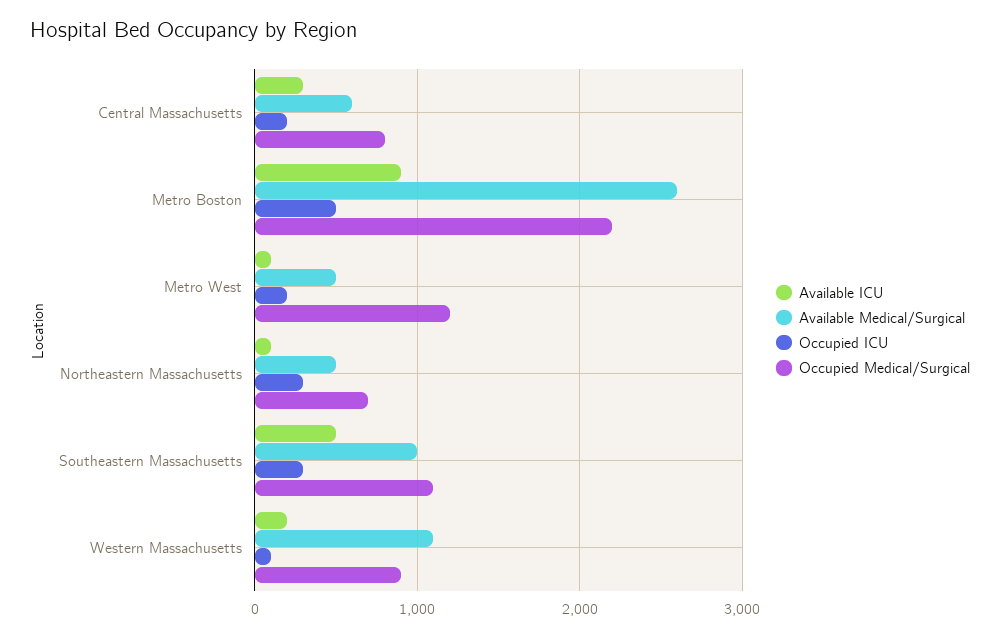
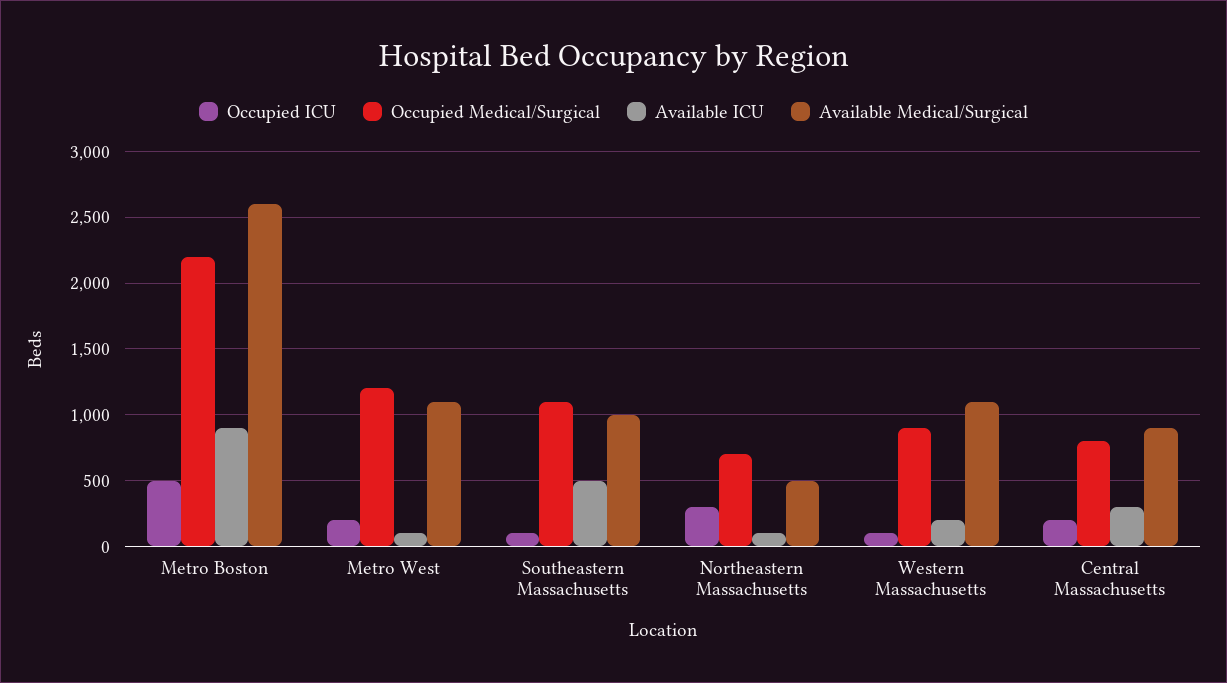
  {
    "Available ICU": {
      "Central Massachusetts": 300,
      "Metro Boston": 900,
      "Metro West": 100,
      "Northeastern Massachusetts": 100,
      "Southeastern Massachusetts": 500,
      "Western Massachusetts": 200
    },
    "Available Medical/Surgical": {
-     "Central Massachusetts": 600,
+     "Central Massachusetts": 900,
      "Metro Boston": 2600,
-     "Metro West": 500,
+     "Metro West": 1100,
      "Northeastern Massachusetts": 500,
      "Southeastern Massachusetts": 1000,
      "Western Massachusetts": 1100
    },
    "Occupied ICU": {
      "Central Massachusetts": 200,
      "Metro Boston": 500,
      "Metro West": 200,
      "Northeastern Massachusetts": 300,
-     "Southeastern Massachusetts": 300,
+     "Southeastern Massachusetts": 100,
      "Western Massachusetts": 100
    },
    "Occupied Medical/Surgical": {
      "Central Massachusetts": 800,
      "Metro Boston": 2200,
      "Metro West": 1200,
      "Northeastern Massachusetts": 700,
      "Southeastern Massachusetts": 1100,
      "Western Massachusetts": 900
    }
  }

